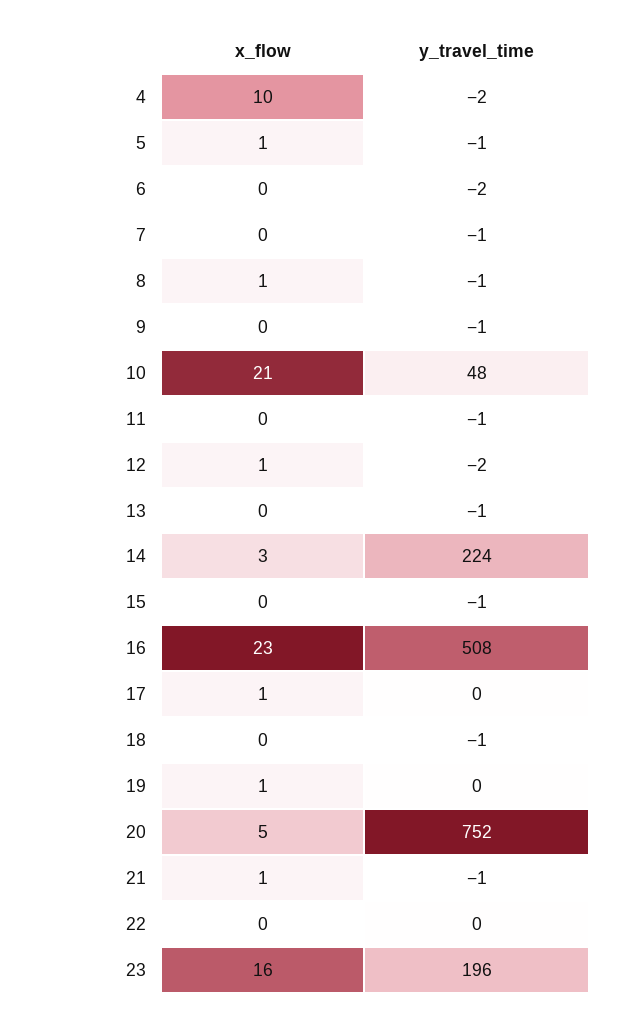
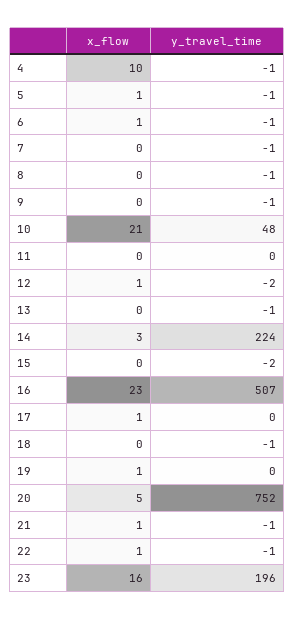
  {
    "x_flow": {
      "4": 10,
      "5": 1,
-     "6": 0,
+     "6": 1,
      "7": 0,
-     "8": 1,
+     "8": 0,
      "9": 0,
      "10": 21,
      "11": 0,
      "12": 1,
      "13": 0,
      "14": 3,
      "15": 0,
      "16": 23,
      "17": 1,
      "18": 0,
      "19": 1,
      "20": 5,
      "21": 1,
-     "22": 0,
+     "22": 1,
      "23": 16
    },
    "y_travel_time": {
-     "4": -2,
+     "4": -1,
      "5": -1,
-     "6": -2,
+     "6": -1,
      "7": -1,
      "8": -1,
      "9": -1,
      "10": 48,
-     "11": -1,
+     "11": 0,
      "12": -2,
      "13": -1,
      "14": 224,
-     "15": -1,
+     "15": -2,
-     "16": 508,
+     "16": 507,
      "17": 0,
      "18": -1,
      "19": 0,
      "20": 752,
      "21": -1,
-     "22": 0,
+     "22": -1,
      "23": 196
    }
  }

